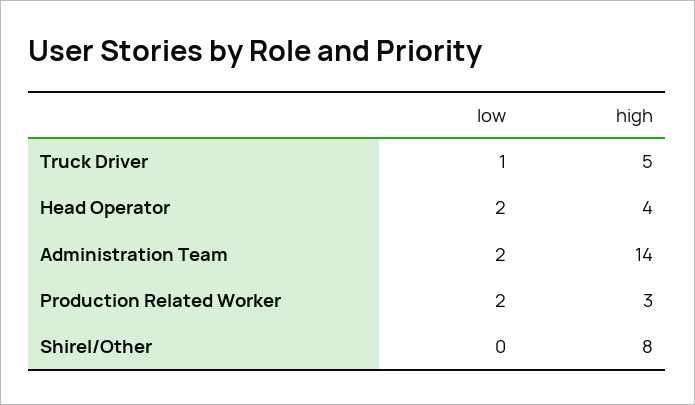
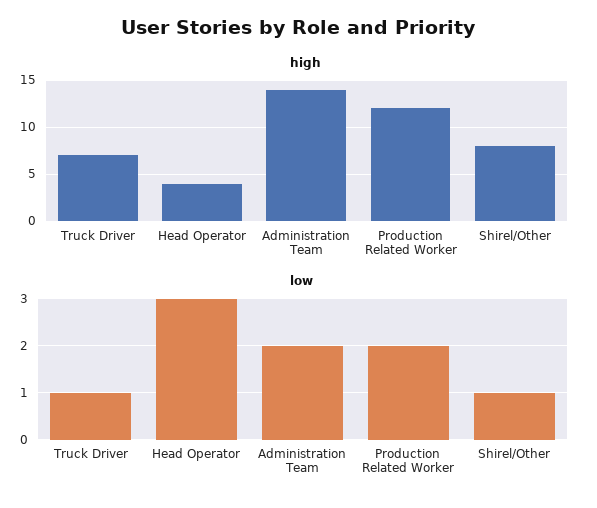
  {
    "low": {
      "Truck Driver": 1,
-     "Head Operator": 2,
+     "Head Operator": 3,
      "Administration Team": 2,
      "Production Related Worker": 2,
-     "Shirel/Other": 0
+     "Shirel/Other": 1
    },
    "high": {
-     "Truck Driver": 5,
+     "Truck Driver": 7,
      "Head Operator": 4,
      "Administration Team": 14,
-     "Production Related Worker": 3,
+     "Production Related Worker": 12,
      "Shirel/Other": 8
    }
  }

